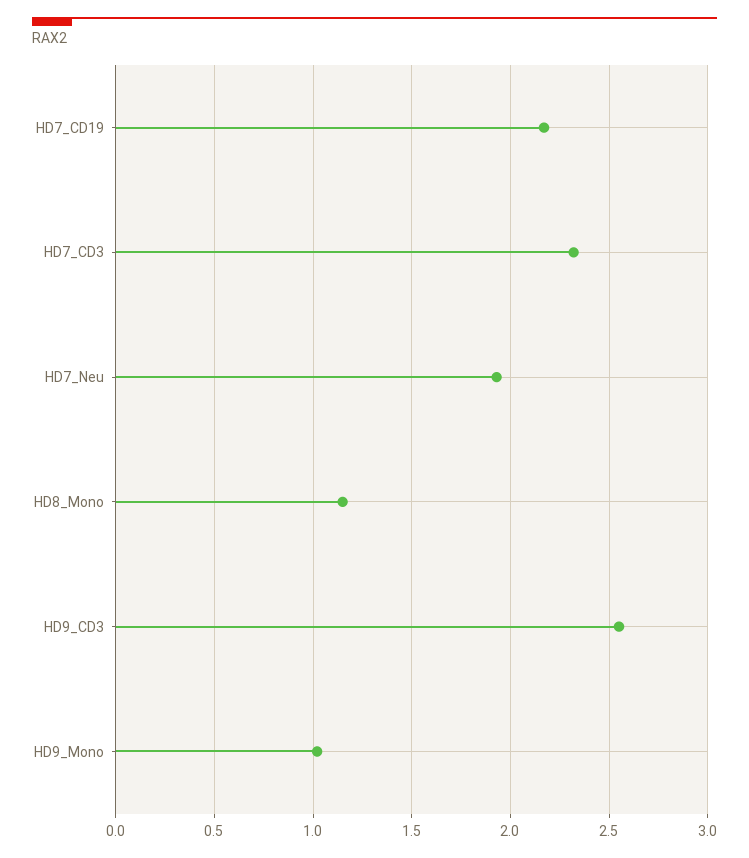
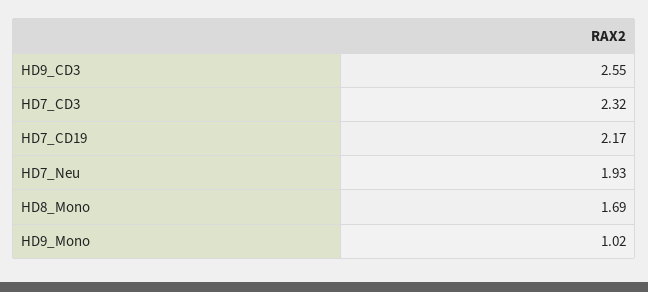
  {
    "HD7_CD19": 2.17,
    "HD7_CD3": 2.32,
    "HD7_Neu": 1.93,
-   "HD8_Mono": 1.15,
+   "HD8_Mono": 1.69,
    "HD9_CD3": 2.55,
    "HD9_Mono": 1.02
  }

